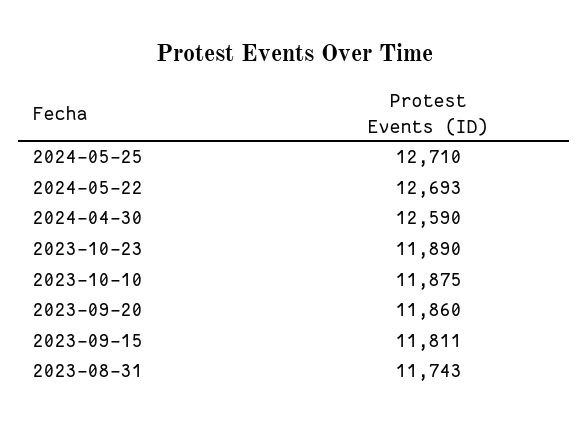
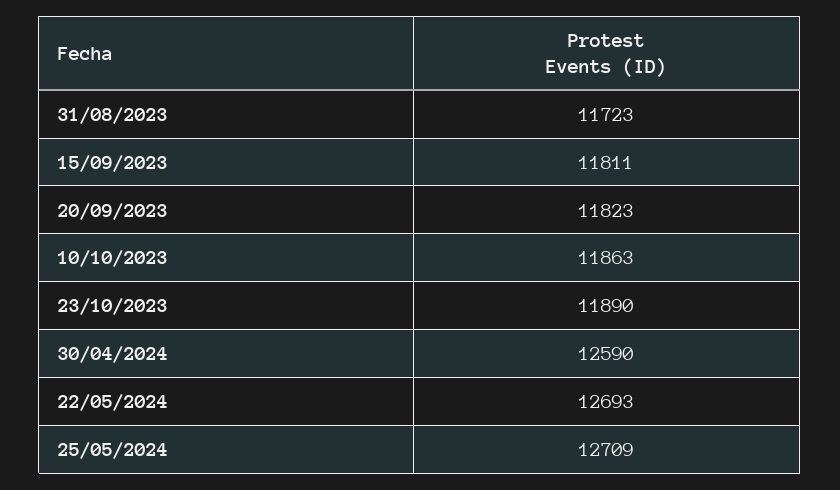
  {
-   "2024-05-25": 12710,
+   "2024-05-25": 12709,
    "2024-05-22": 12693,
    "2024-04-30": 12590,
    "2023-10-23": 11890,
-   "2023-10-10": 11875,
+   "2023-10-10": 11863,
-   "2023-09-20": 11860,
+   "2023-09-20": 11823,
    "2023-09-15": 11811,
-   "2023-08-31": 11743
+   "2023-08-31": 11723
  }

